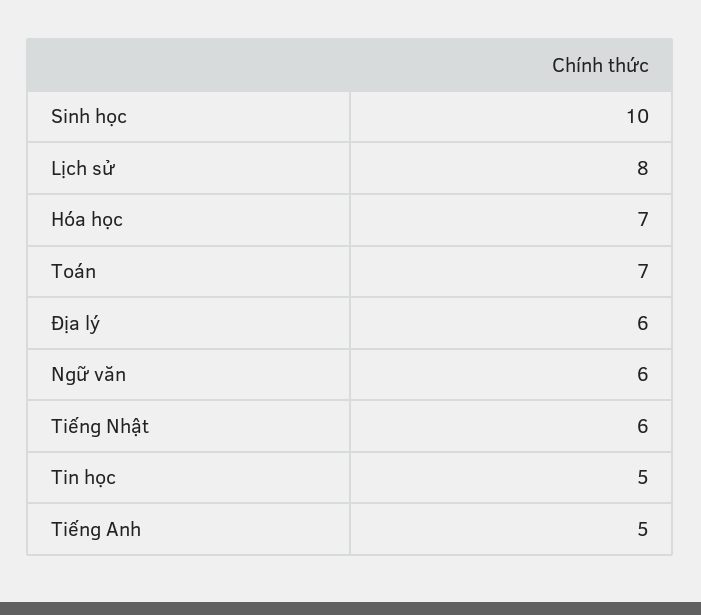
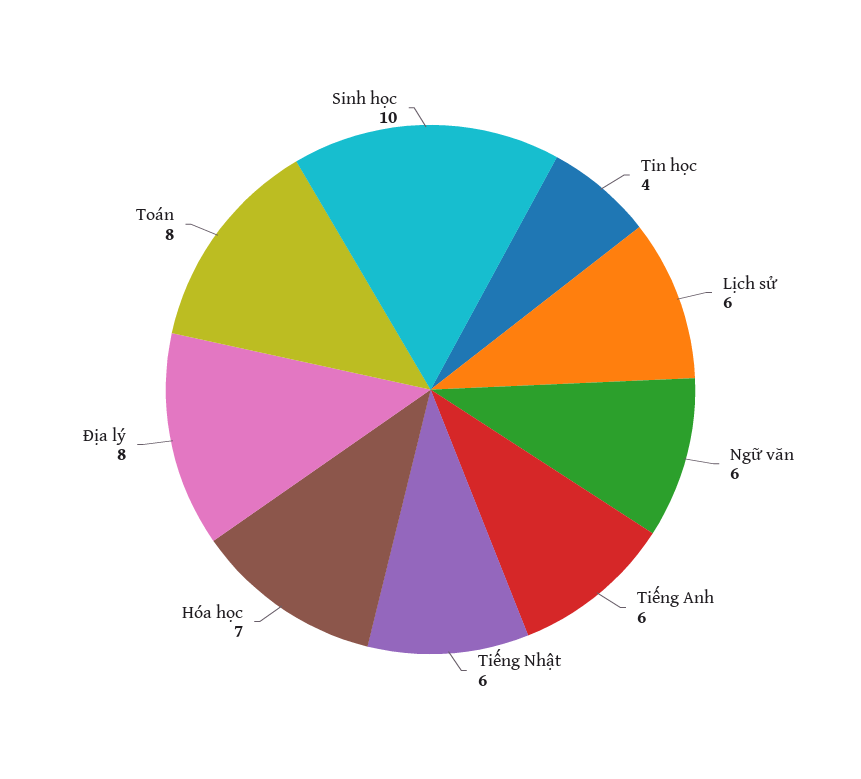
  {
    "Sinh học": 10,
-   "Lịch sử": 8,
+   "Lịch sử": 6,
    "Hóa học": 7,
-   "Toán": 7,
+   "Toán": 8,
-   "Địa lý": 6,
+   "Địa lý": 8,
    "Ngữ văn": 6,
    "Tiếng Nhật": 6,
-   "Tin học": 5,
+   "Tin học": 4,
-   "Tiếng Anh": 5
+   "Tiếng Anh": 6
  }

